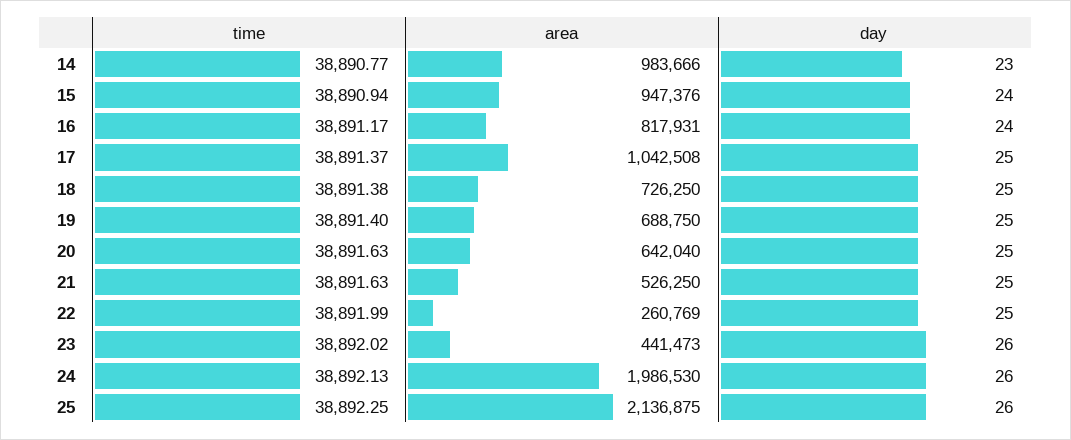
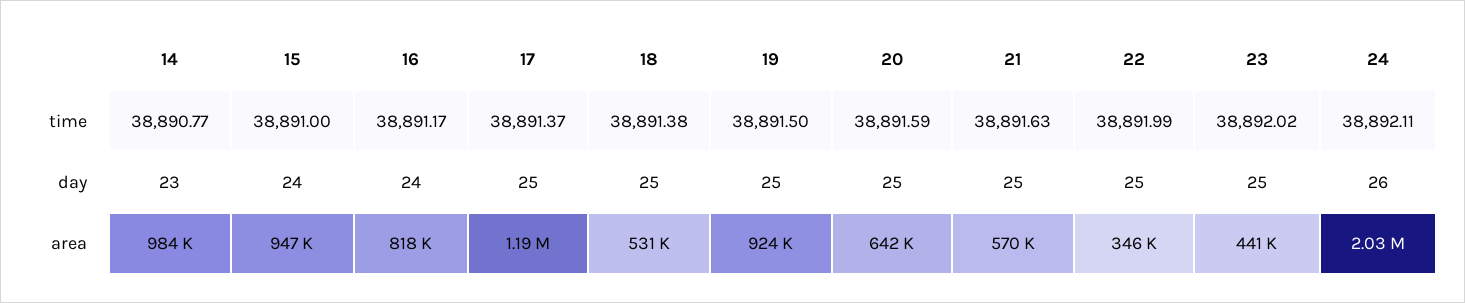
  {
    "time": {
      "14": 38890.77,
-     "15": 38890.94,
+     "15": 38891,
      "16": 38891.17,
      "17": 38891.37,
      "18": 38891.38,
-     "19": 38891.4,
+     "19": 38891.5,
-     "20": 38891.63,
+     "20": 38891.59,
      "21": 38891.63,
      "22": 38891.99,
      "23": 38892.02,
-     "24": 38892.13,
+     "24": 38892.11
-     "25": 38892.25
    },
    "area": {
      "14": 983666,
      "15": 947376,
      "16": 817931,
-     "17": 1042508,
+     "17": 1190000,
-     "18": 726250,
+     "18": 531000,
-     "19": 688750,
+     "19": 924000,
      "20": 642040,
-     "21": 526250,
+     "21": 570000,
-     "22": 260769,
+     "22": 346000,
      "23": 441473,
-     "24": 1986530,
+     "24": 2030000
-     "25": 2136875
    },
    "day": {
      "14": 23,
      "15": 24,
      "16": 24,
      "17": 25,
      "18": 25,
      "19": 25,
      "20": 25,
      "21": 25,
      "22": 25,
-     "23": 26,
+     "23": 25,
-     "24": 26,
+     "24": 26
-     "25": 26
    }
  }

